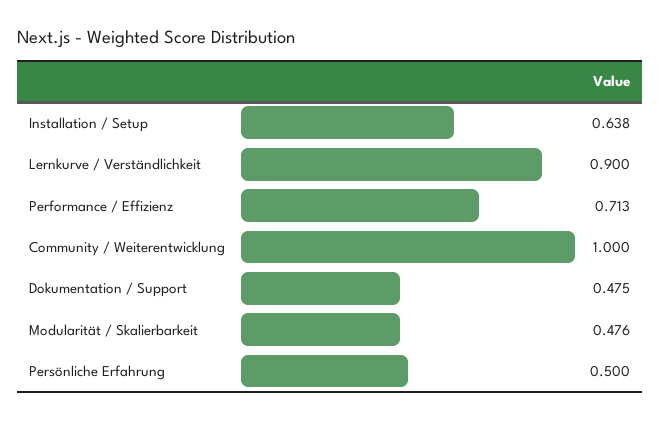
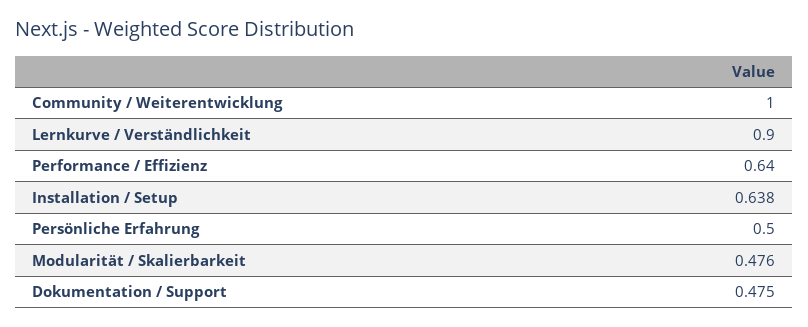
  {
    "Installation / Setup": 0.638,
    "Lernkurve / Verständlichkeit": 0.9,
-   "Performance / Effizienz": 0.713,
+   "Performance / Effizienz": 0.64,
    "Community / Weiterentwicklung": 1,
    "Dokumentation / Support": 0.475,
    "Modularität / Skalierbarkeit": 0.476,
    "Persönliche Erfahrung": 0.5
  }

